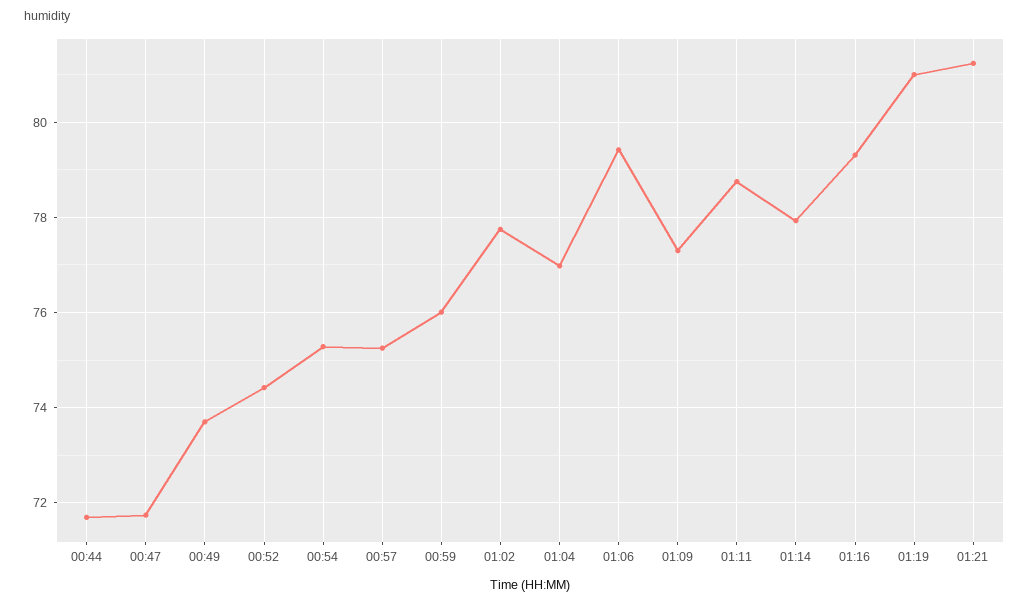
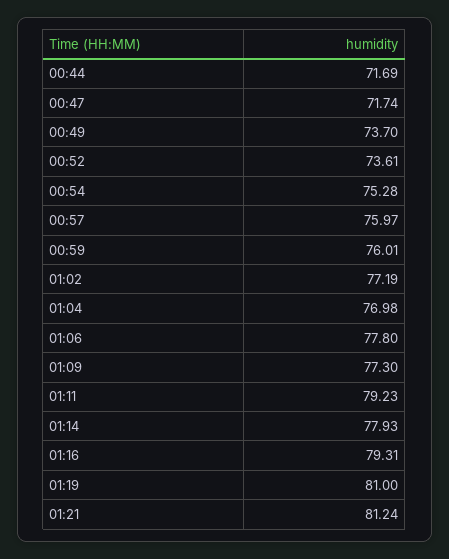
  {
    "00:44": 71.69,
    "00:47": 71.74,
    "00:49": 73.7,
-   "00:52": 74.4,
+   "00:52": 73.61,
    "00:54": 75.28,
-   "00:57": 75.2,
+   "00:57": 75.97,
    "00:59": 76.01,
-   "01:02": 77.8,
+   "01:02": 77.19,
    "01:04": 76.98,
-   "01:06": 79.4,
+   "01:06": 77.8,
    "01:09": 77.3,
-   "01:11": 78.8,
+   "01:11": 79.23,
    "01:14": 77.93,
    "01:16": 79.31,
    "01:19": 81,
    "01:21": 81.24
  }

